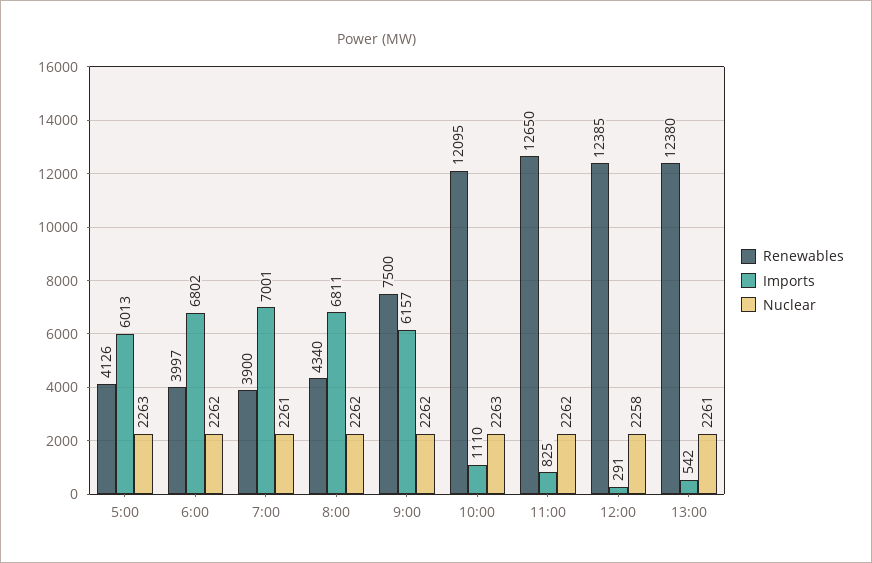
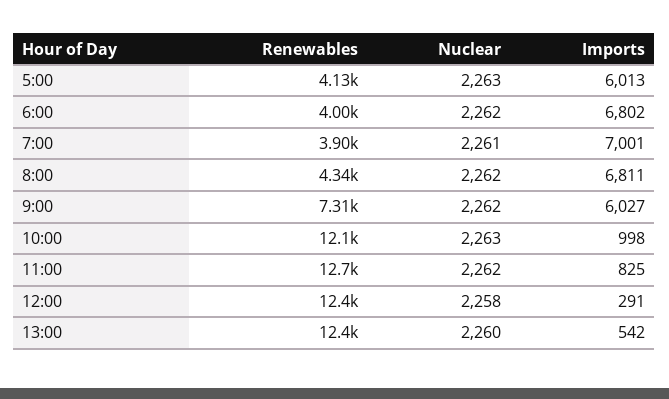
  {
    "Renewables": {
      "5:00": 4126,
      "6:00": 3997,
      "7:00": 3900,
      "8:00": 4340,
-     "9:00": 7500,
+     "9:00": 7310,
      "10:00": 12095,
      "11:00": 12650,
      "12:00": 12385,
      "13:00": 12380
    },
    "Imports": {
      "5:00": 6013,
      "6:00": 6802,
      "7:00": 7001,
      "8:00": 6811,
-     "9:00": 6157,
+     "9:00": 6027,
-     "10:00": 1110,
+     "10:00": 998,
      "11:00": 825,
      "12:00": 291,
      "13:00": 542
    },
    "Nuclear": {
      "5:00": 2263,
      "6:00": 2262,
      "7:00": 2261,
      "8:00": 2262,
      "9:00": 2262,
      "10:00": 2263,
      "11:00": 2262,
      "12:00": 2258,
-     "13:00": 2261
+     "13:00": 2260
    }
  }

